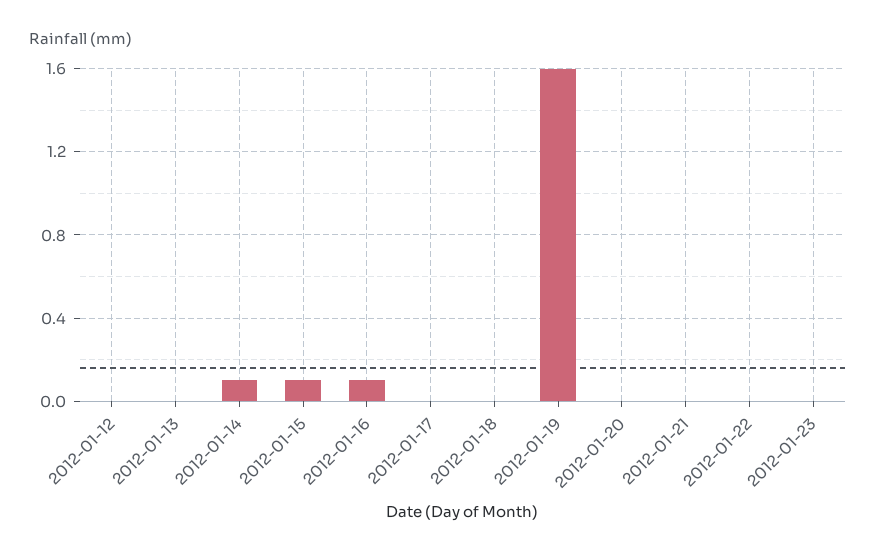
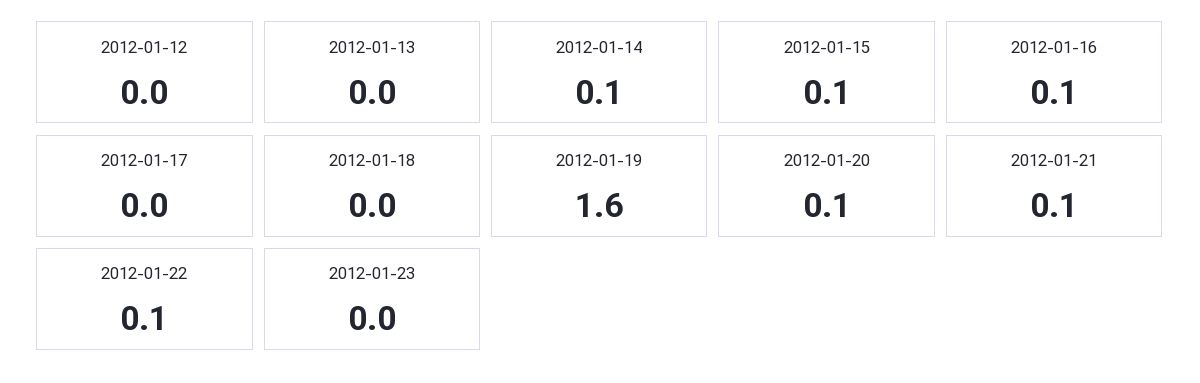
  {
    "2012-01-12": 0,
    "2012-01-13": 0,
    "2012-01-14": 0.1,
    "2012-01-15": 0.1,
    "2012-01-16": 0.1,
    "2012-01-17": 0,
    "2012-01-18": 0,
    "2012-01-19": 1.6,
-   "2012-01-20": 0,
+   "2012-01-20": 0.1,
-   "2012-01-21": 0,
+   "2012-01-21": 0.1,
-   "2012-01-22": 0,
+   "2012-01-22": 0.1,
    "2012-01-23": 0
  }

